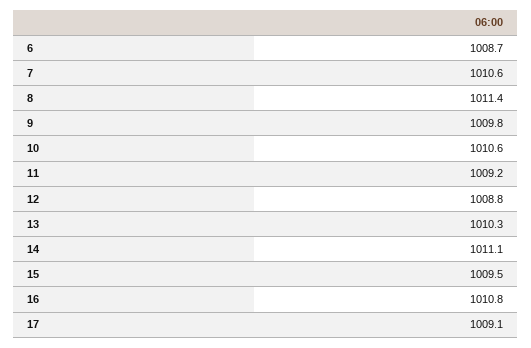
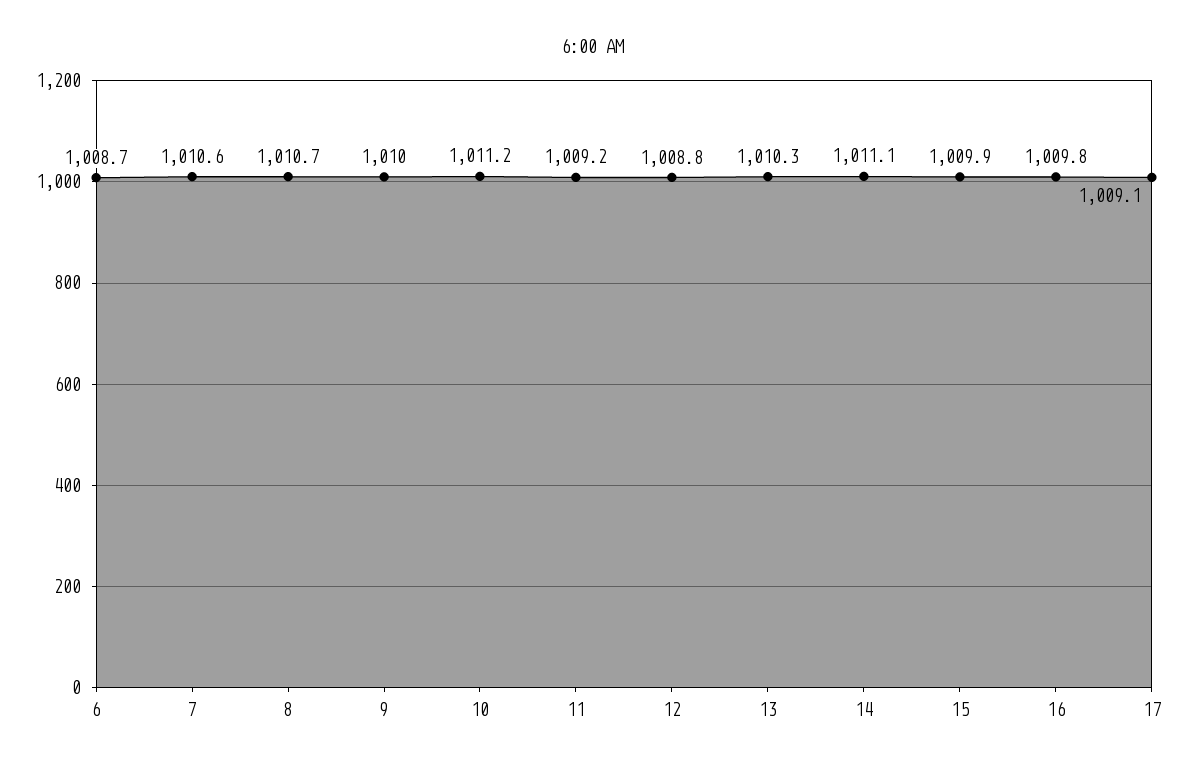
  {
    "6": 1008.7,
    "7": 1010.6,
-   "8": 1011.4,
+   "8": 1010.7,
-   "9": 1009.8,
+   "9": 1010,
-   "10": 1010.6,
+   "10": 1011.2,
    "11": 1009.2,
    "12": 1008.8,
    "13": 1010.3,
    "14": 1011.1,
-   "15": 1009.5,
+   "15": 1009.9,
-   "16": 1010.8,
+   "16": 1009.8,
    "17": 1009.1
  }

